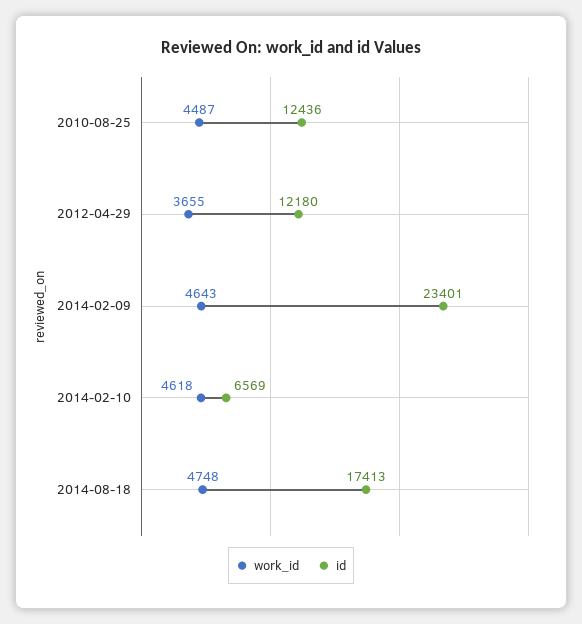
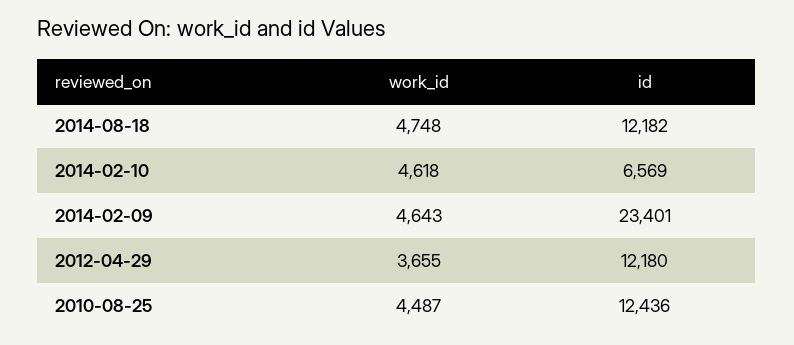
  {
    "work_id": {
      "2010-08-25": 4487,
      "2012-04-29": 3655,
      "2014-02-09": 4643,
      "2014-02-10": 4618,
      "2014-08-18": 4748
    },
    "id": {
      "2010-08-25": 12436,
      "2012-04-29": 12180,
      "2014-02-09": 23401,
      "2014-02-10": 6569,
-     "2014-08-18": 17413
+     "2014-08-18": 12182
    }
  }

